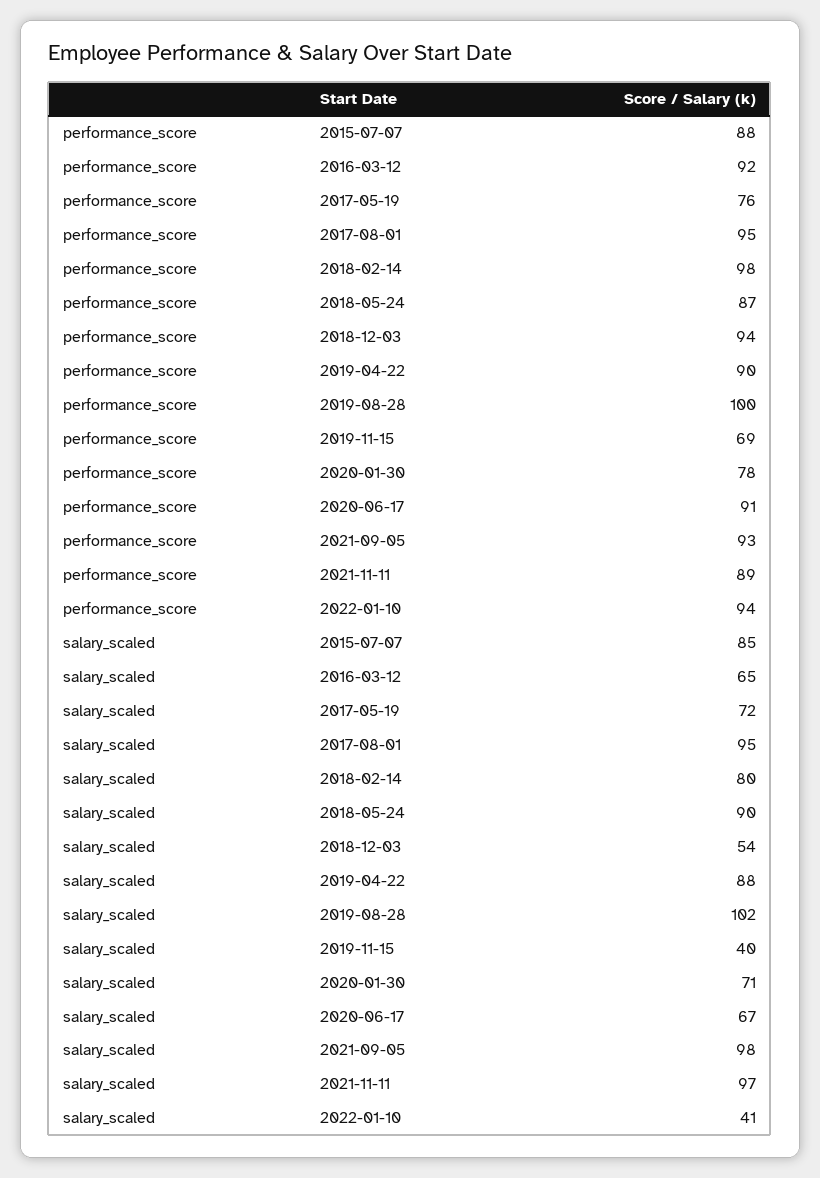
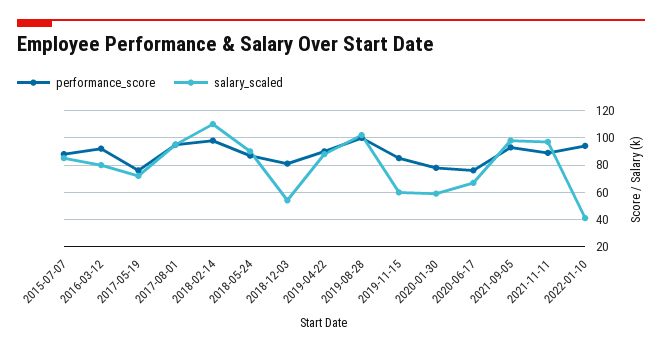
  {
    "performance_score": {
      "2015-07-07": 88,
      "2016-03-12": 92,
      "2017-05-19": 76,
      "2017-08-01": 95,
      "2018-02-14": 98,
      "2018-05-24": 87,
-     "2018-12-03": 94,
+     "2018-12-03": 80,
      "2019-04-22": 90,
      "2019-08-28": 100,
-     "2019-11-15": 69,
+     "2019-11-15": 85,
      "2020-01-30": 78,
-     "2020-06-17": 91,
+     "2020-06-17": 75,
      "2021-09-05": 93,
      "2021-11-11": 89,
      "2022-01-10": 94
    },
    "salary_scaled": {
      "2015-07-07": 85,
-     "2016-03-12": 65,
+     "2016-03-12": 80,
      "2017-05-19": 72,
      "2017-08-01": 95,
-     "2018-02-14": 80,
+     "2018-02-14": 110,
      "2018-05-24": 90,
      "2018-12-03": 54,
      "2019-04-22": 88,
      "2019-08-28": 102,
-     "2019-11-15": 40,
+     "2019-11-15": 60,
-     "2020-01-30": 71,
+     "2020-01-30": 60,
      "2020-06-17": 67,
      "2021-09-05": 98,
      "2021-11-11": 97,
      "2022-01-10": 41
    }
  }

